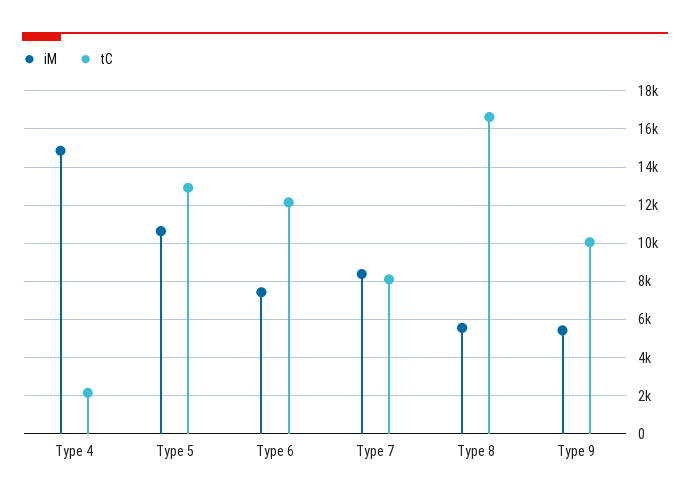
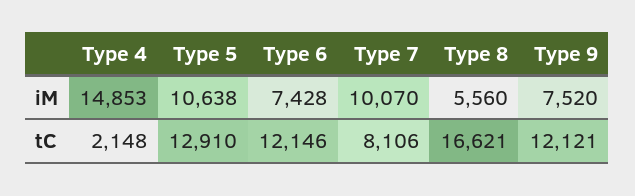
  {
    "iM": {
      "Type 4": 14853,
      "Type 5": 10638,
      "Type 6": 7428,
-     "Type 7": 8500,
+     "Type 7": 10070,
      "Type 8": 5560,
-     "Type 9": 5500
+     "Type 9": 7520
    },
    "tC": {
      "Type 4": 2148,
      "Type 5": 12910,
      "Type 6": 12146,
      "Type 7": 8106,
      "Type 8": 16621,
-     "Type 9": 10000
+     "Type 9": 12121
    }
  }

